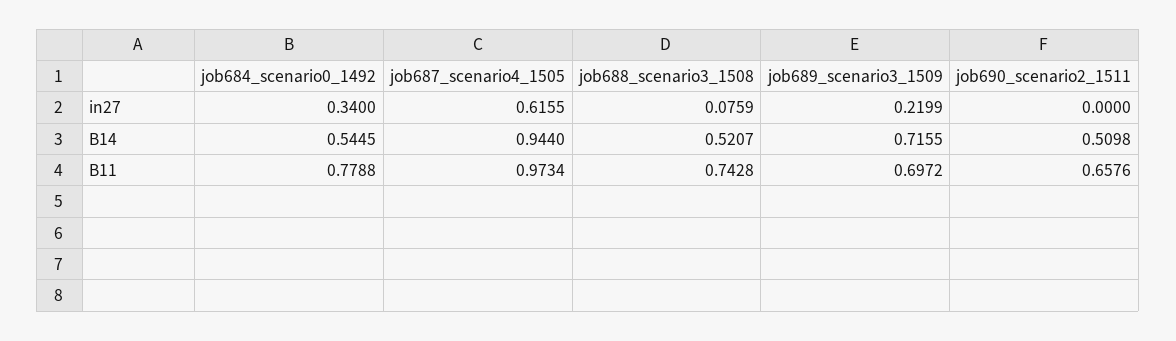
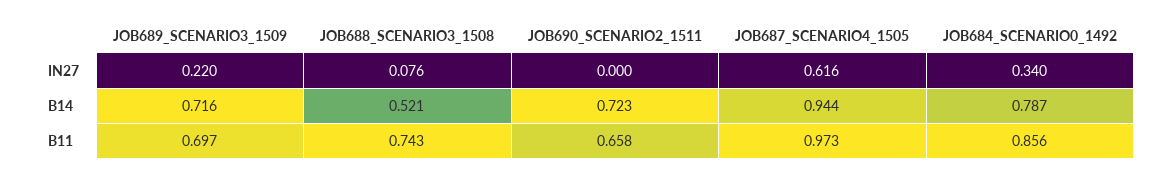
  {
    "job684_scenario0_1492": {
      "in27": 0.34,
-     "B14": 0.5445,
+     "B14": 0.787,
-     "B11": 0.7788
+     "B11": 0.856
    },
    "job687_scenario4_1505": {
      "in27": 0.6155,
      "B14": 0.944,
      "B11": 0.9734
    },
    "job688_scenario3_1508": {
      "in27": 0.0759,
      "B14": 0.5207,
      "B11": 0.7428
    },
    "job689_scenario3_1509": {
      "in27": 0.2199,
      "B14": 0.7155,
      "B11": 0.6972
    },
    "job690_scenario2_1511": {
      "in27": 0,
-     "B14": 0.5098,
+     "B14": 0.723,
      "B11": 0.6576
    }
  }

